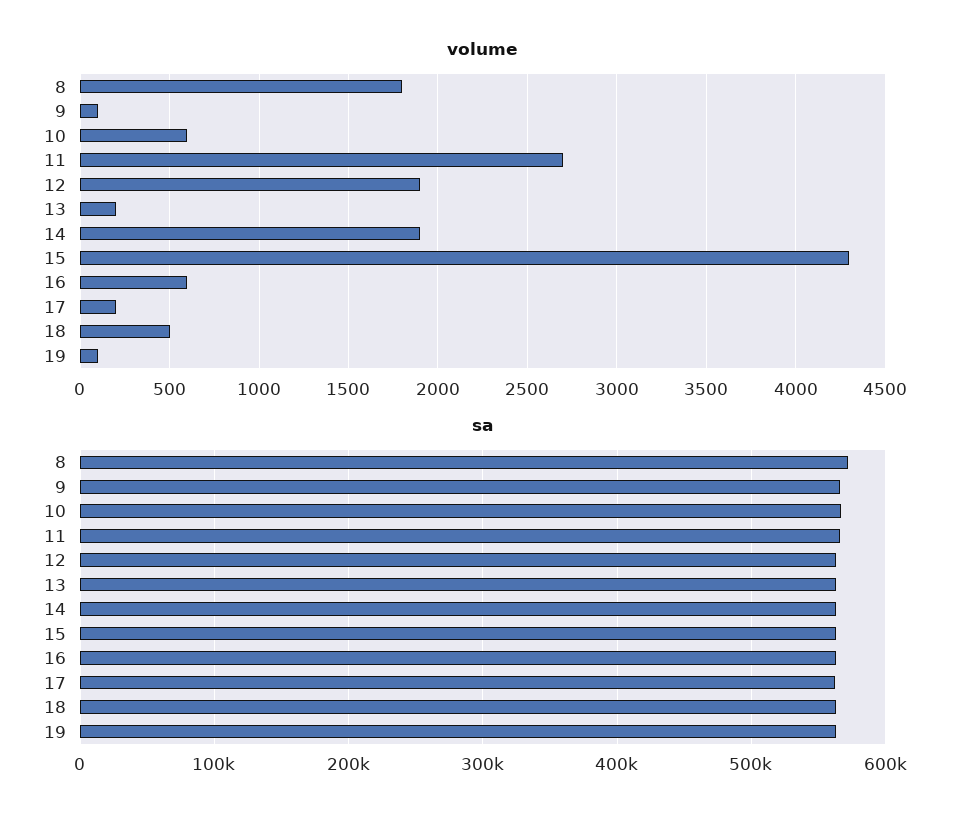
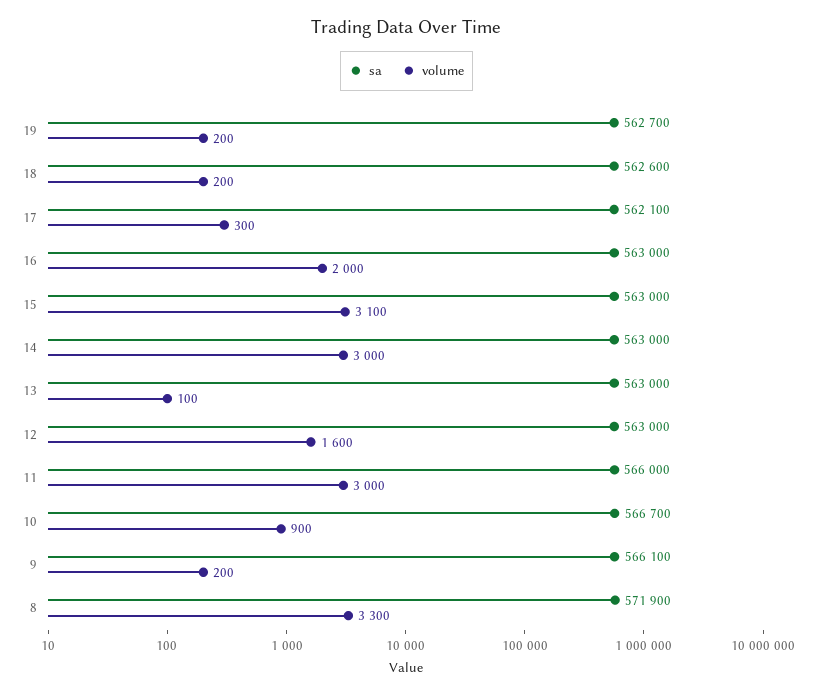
  {
    "volume": {
-     "8": 1800,
+     "8": 3300,
-     "9": 100,
+     "9": 200,
-     "10": 600,
+     "10": 900,
-     "11": 2700,
+     "11": 3000,
-     "12": 1900,
+     "12": 1600,
-     "13": 200,
+     "13": 100,
-     "14": 1900,
+     "14": 3000,
-     "15": 4300,
+     "15": 3100,
-     "16": 600,
+     "16": 2000,
-     "17": 200,
+     "17": 300,
-     "18": 500,
+     "18": 200,
-     "19": 100
+     "19": 200
    },
    "sa": {
      "8": 571900,
      "9": 566100,
      "10": 566700,
      "11": 566000,
      "12": 563000,
      "13": 563000,
      "14": 563000,
      "15": 563000,
      "16": 563000,
      "17": 562100,
      "18": 562600,
      "19": 562700
    }
  }

